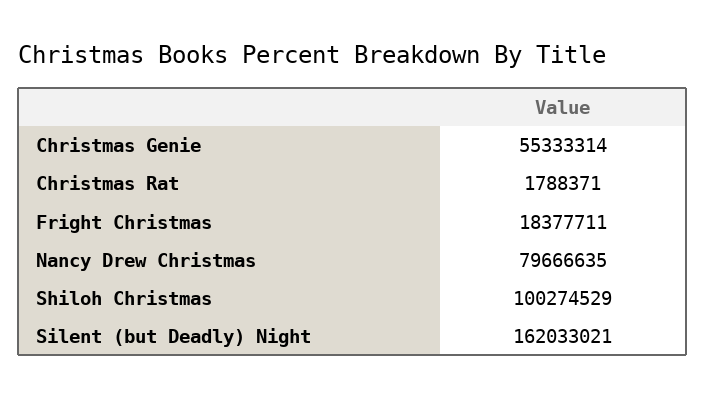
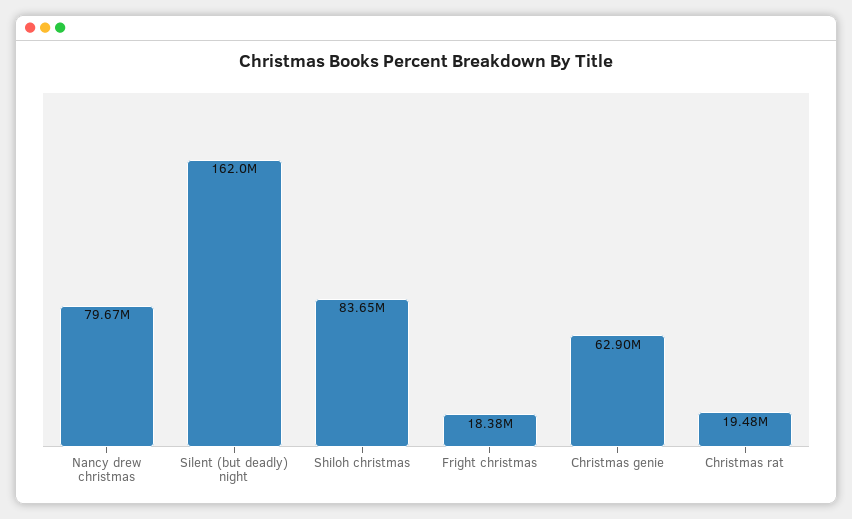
  {
-   "Christmas Genie": 55333314,
+   "Christmas Genie": 62900000,
-   "Christmas Rat": 1788371,
+   "Christmas Rat": 19480000,
    "Fright Christmas": 18377711,
    "Nancy Drew Christmas": 79666635,
-   "Shiloh Christmas": 100274529,
+   "Shiloh Christmas": 83650000,
    "Silent (but Deadly) Night": 162033021
  }

